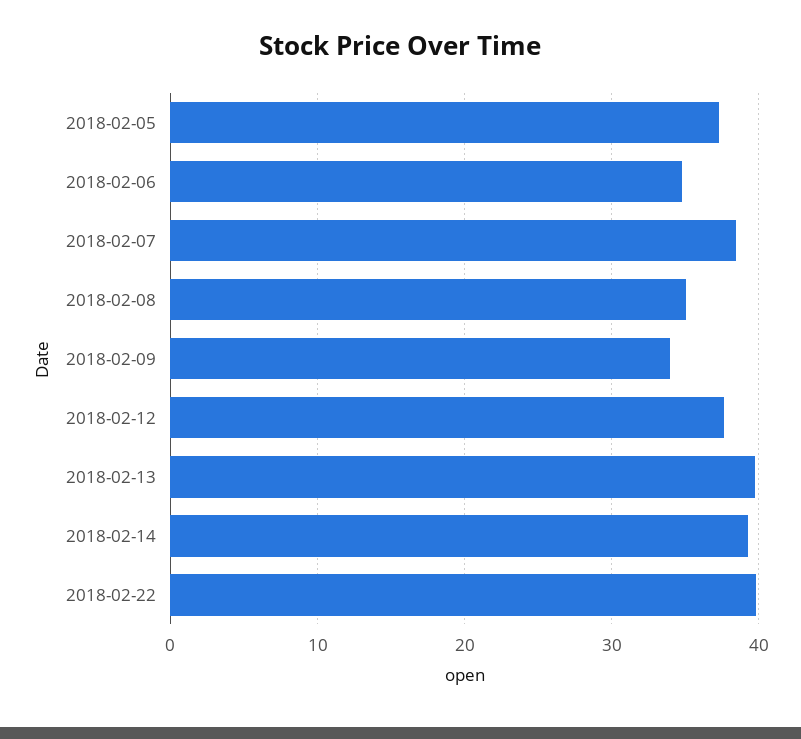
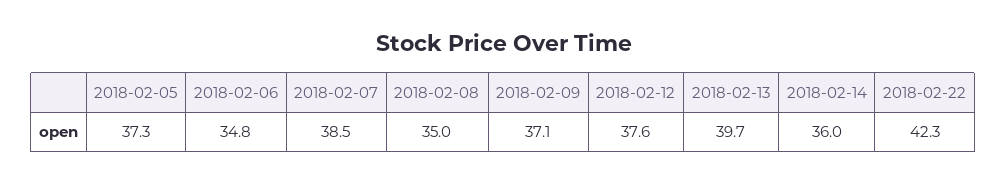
  {
    "2018-02-05": 37.3,
    "2018-02-06": 34.8,
    "2018-02-07": 38.5,
    "2018-02-08": 35,
-   "2018-02-09": 34,
+   "2018-02-09": 37.1,
    "2018-02-12": 37.6,
    "2018-02-13": 39.7,
-   "2018-02-14": 39,
+   "2018-02-14": 36,
-   "2018-02-22": 40
+   "2018-02-22": 42.3
  }

